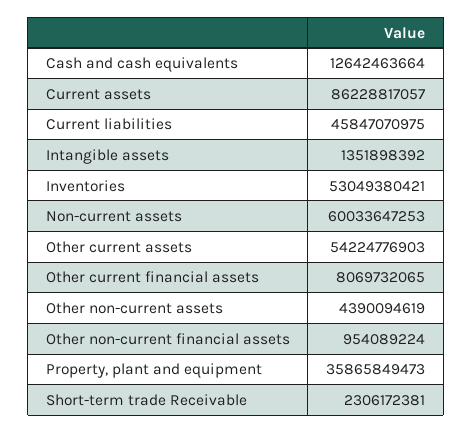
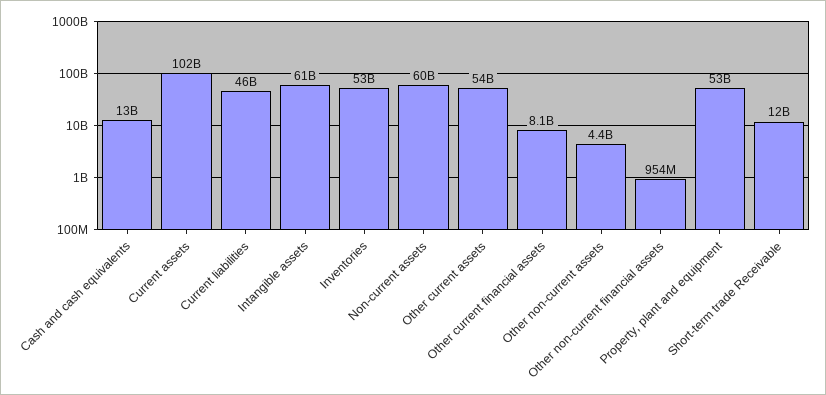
  {
    "Cash and cash equivalents": 12642463664,
-   "Current assets": 86228817057,
+   "Current assets": 102000000000,
    "Current liabilities": 45847070975,
-   "Intangible assets": 1351898392,
+   "Intangible assets": 61000000000,
    "Inventories": 53049380421,
    "Non-current assets": 60033647253,
    "Other current assets": 54224776903,
    "Other current financial assets": 8069732065,
    "Other non-current assets": 4390094619,
    "Other non-current financial assets": 954089224,
-   "Property, plant and equipment": 35865849473,
+   "Property, plant and equipment": 53000000000,
-   "Short-term trade Receivable": 2306172381
+   "Short-term trade Receivable": 12000000000
  }

